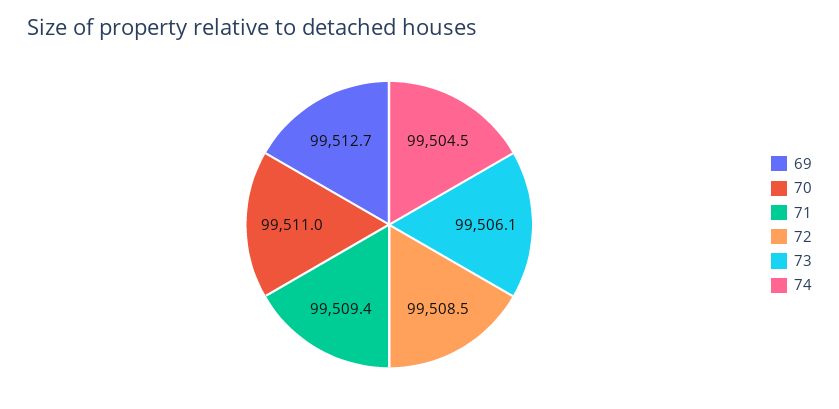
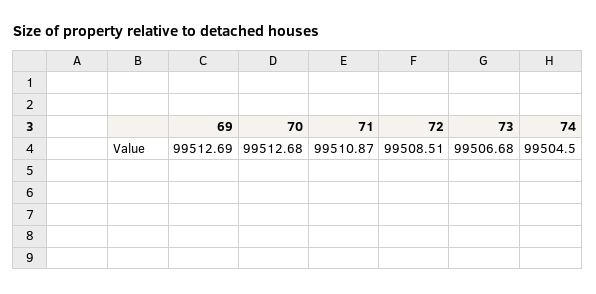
  {
    "69": 99512.69,
-   "70": 99511,
+   "70": 99512.68,
-   "71": 99509.4,
+   "71": 99510.87,
    "72": 99508.51,
-   "73": 99506.1,
+   "73": 99506.68,
    "74": 99504.5
  }

